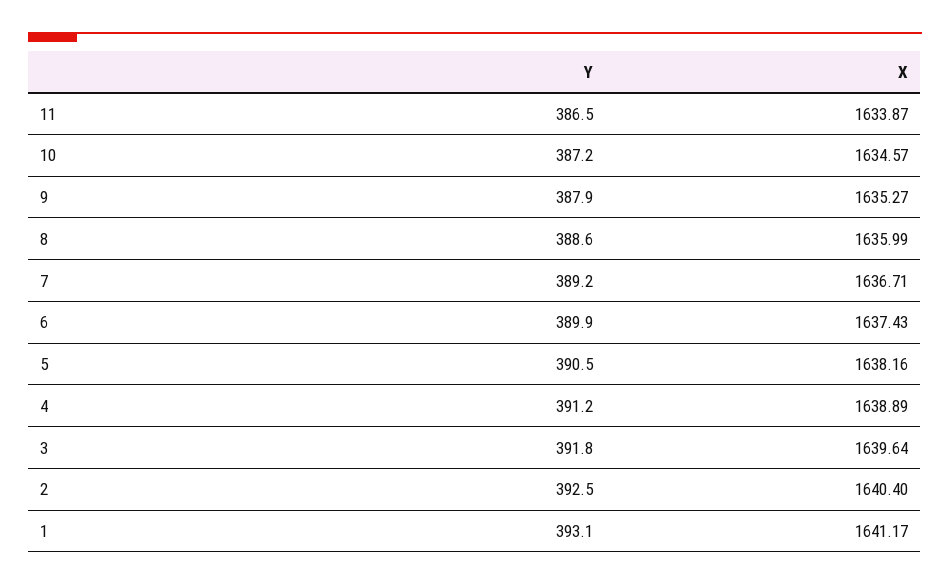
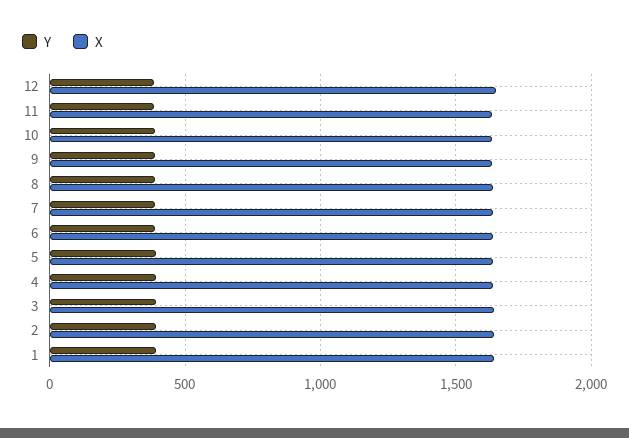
  {
    "Y": {
      "11": 386.5,
      "10": 387.2,
      "9": 387.9,
      "8": 388.6,
      "7": 389.2,
      "6": 389.9,
      "5": 390.5,
      "4": 391.2,
      "3": 391.8,
      "2": 392.5,
-     "1": 393.1
+     "1": 393.1,
+     "12": 400
    },
    "X": {
      "11": 1633.87,
      "10": 1634.57,
      "9": 1635.27,
      "8": 1635.99,
      "7": 1636.71,
      "6": 1637.43,
      "5": 1638.16,
      "4": 1638.89,
      "3": 1639.64,
      "2": 1640.4,
-     "1": 1641.17
+     "1": 1641.17,
+     "12": 1650
    }
  }

